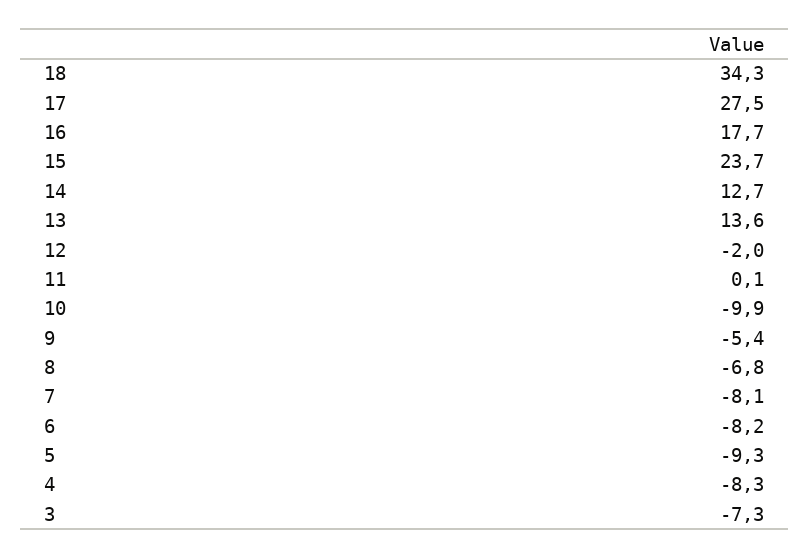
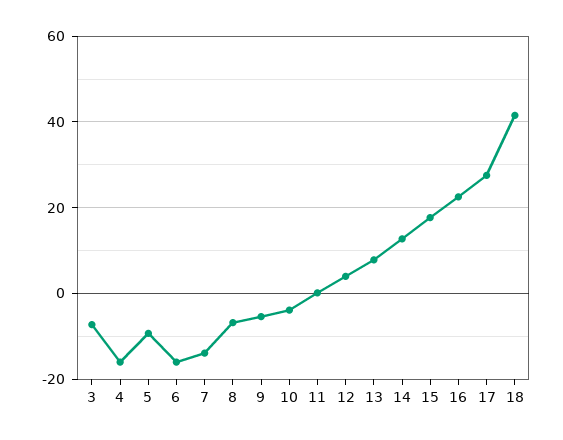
  {
-   "18": 34.3,
+   "18": 42,
    "17": 27.5,
-   "16": 17.7,
+   "16": 22,
-   "15": 23.7,
+   "15": 18,
    "14": 12.7,
-   "13": 13.6,
+   "13": 8,
-   "12": -2,
+   "12": 4,
    "11": 0.1,
-   "10": -9.9,
+   "10": -4,
    "9": -5.4,
    "8": -6.8,
-   "7": -8.1,
+   "7": -14,
-   "6": -8.2,
+   "6": -16,
    "5": -9.3,
-   "4": -8.3,
+   "4": -16,
    "3": -7.3
  }

